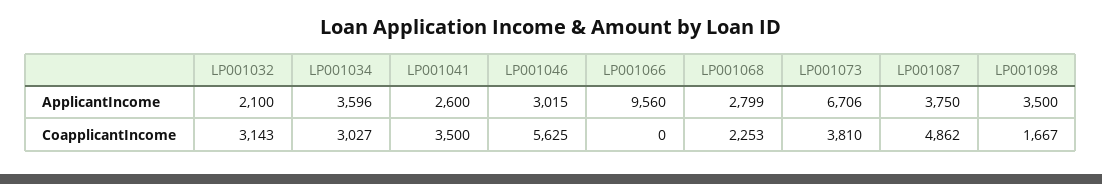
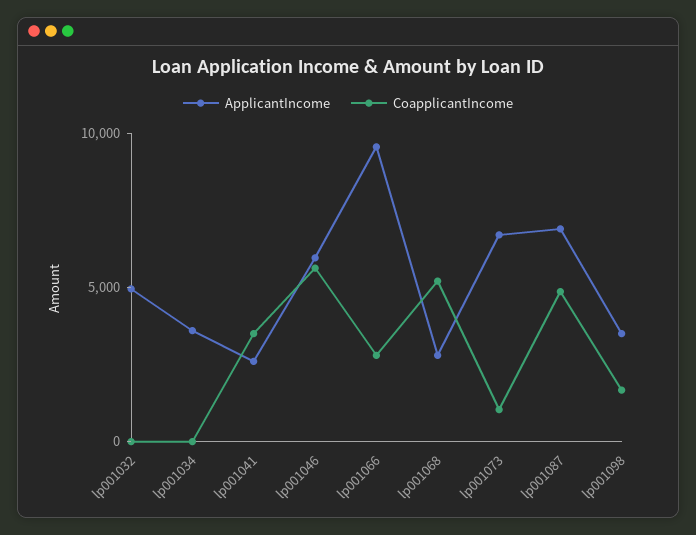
  {
    "ApplicantIncome": {
-     "LP001032": 2100,
+     "LP001032": 5000,
      "LP001034": 3596,
      "LP001041": 2600,
-     "LP001046": 3015,
+     "LP001046": 6000,
      "LP001066": 9560,
      "LP001068": 2799,
      "LP001073": 6706,
-     "LP001087": 3750,
+     "LP001087": 7000,
      "LP001098": 3500
    },
    "CoapplicantIncome": {
-     "LP001032": 3143,
+     "LP001032": 0,
-     "LP001034": 3027,
+     "LP001034": 0,
      "LP001041": 3500,
      "LP001046": 5625,
-     "LP001066": 0,
+     "LP001066": 3000,
-     "LP001068": 2253,
+     "LP001068": 5000,
-     "LP001073": 3810,
+     "LP001073": 1000,
      "LP001087": 4862,
      "LP001098": 1667
    }
  }

